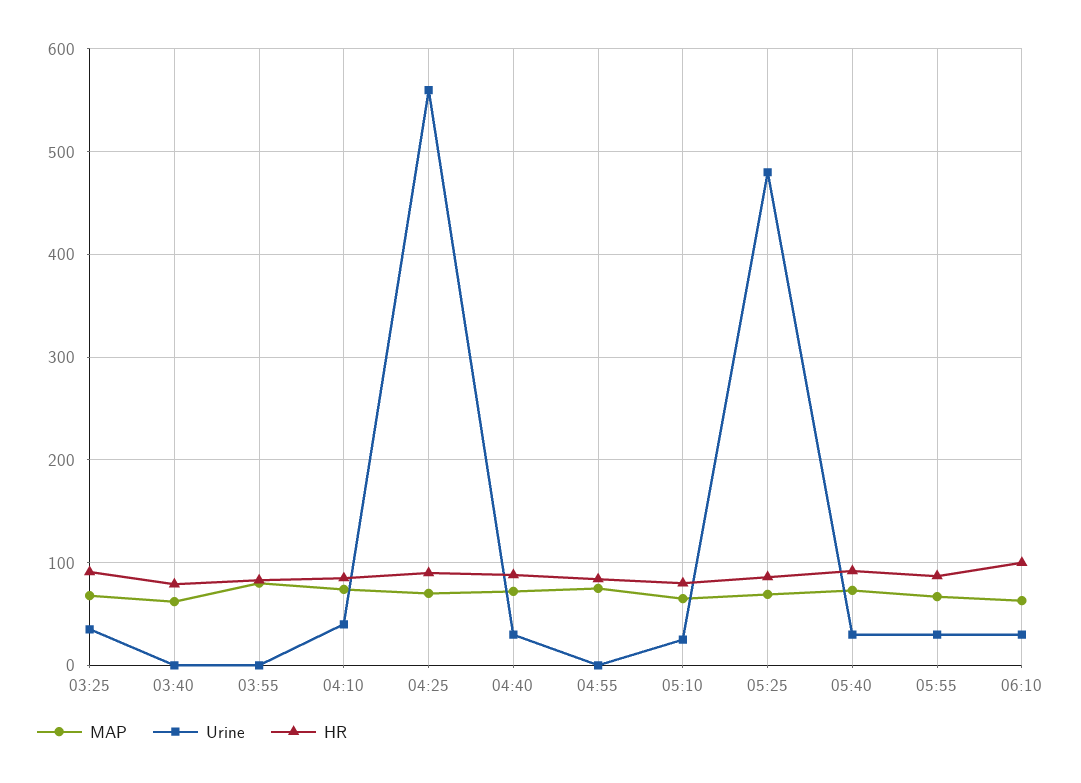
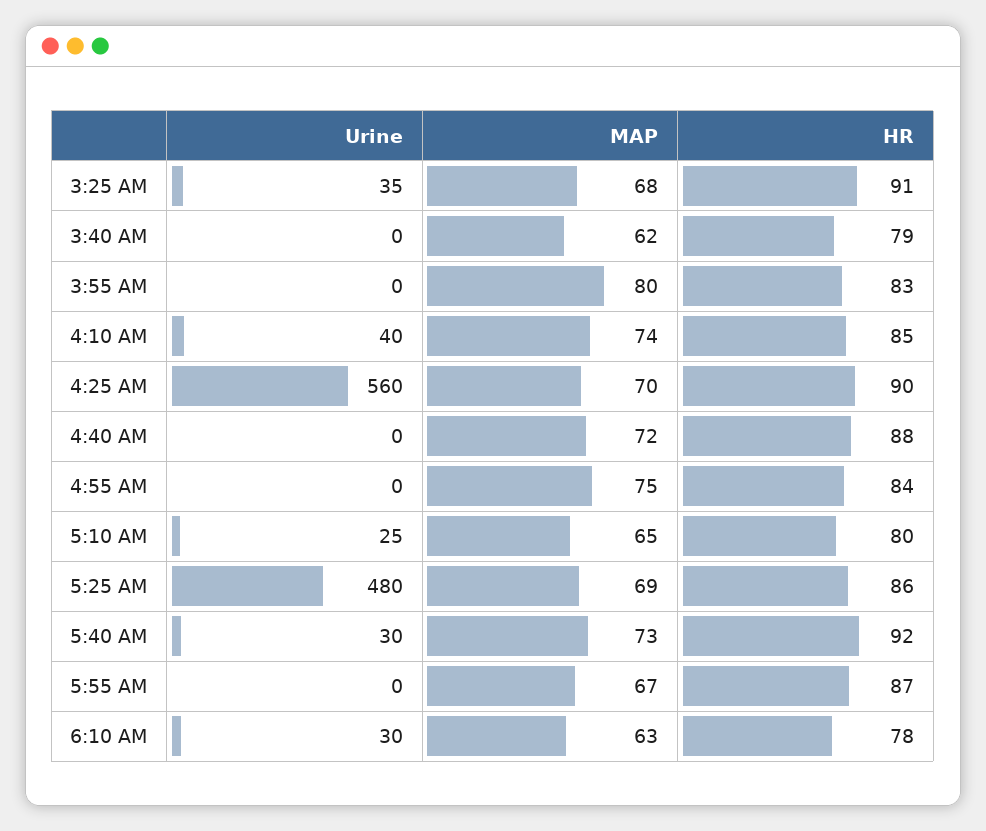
  {
    "MAP": {
      "03:25": 68,
      "03:40": 62,
      "03:55": 80,
      "04:10": 74,
      "04:25": 70,
      "04:40": 72,
      "04:55": 75,
      "05:10": 65,
      "05:25": 69,
      "05:40": 73,
      "05:55": 67,
      "06:10": 63
    },
    "Urine": {
      "03:25": 35,
      "03:40": 0,
      "03:55": 0,
      "04:10": 40,
      "04:25": 560,
-     "04:40": 30,
+     "04:40": 0,
      "04:55": 0,
      "05:10": 25,
      "05:25": 480,
      "05:40": 30,
-     "05:55": 30,
+     "05:55": 0,
      "06:10": 30
    },
    "HR": {
      "03:25": 91,
      "03:40": 79,
      "03:55": 83,
      "04:10": 85,
      "04:25": 90,
      "04:40": 88,
      "04:55": 84,
      "05:10": 80,
      "05:25": 86,
      "05:40": 92,
      "05:55": 87,
-     "06:10": 100
+     "06:10": 78
    }
  }

